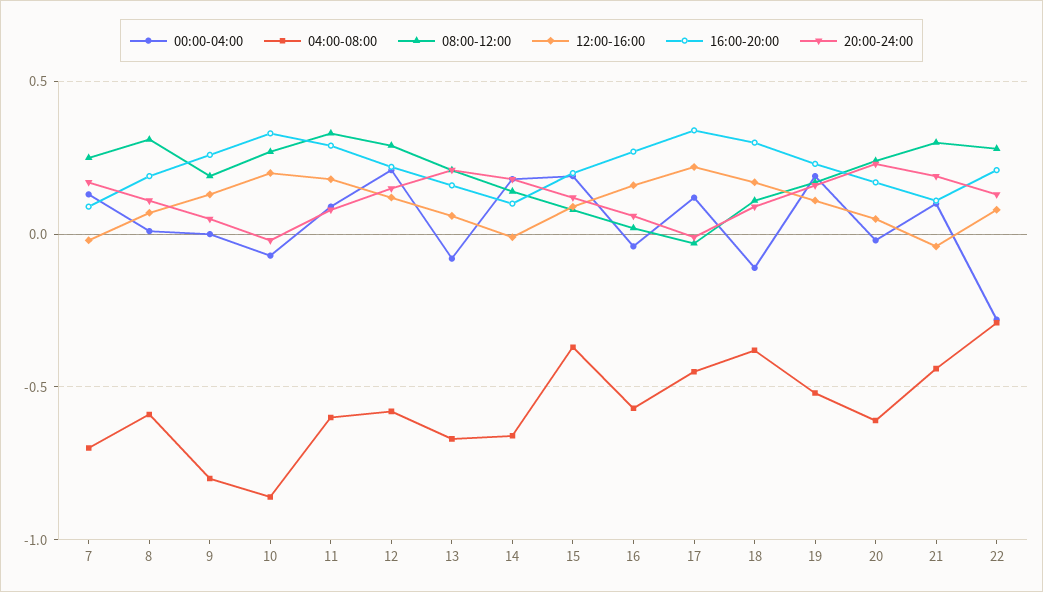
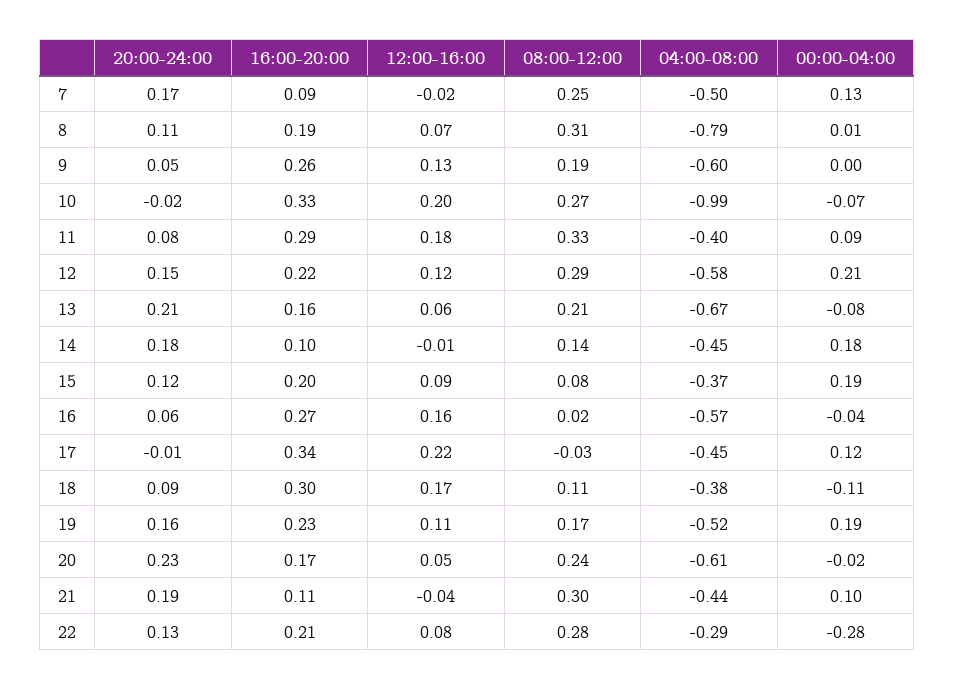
  {
    "00:00-04:00": {
      "7": 0.13,
      "8": 0.01,
      "9": 0,
      "10": -0.07,
      "11": 0.09,
      "12": 0.21,
      "13": -0.08,
      "14": 0.18,
      "15": 0.19,
      "16": -0.04,
      "17": 0.12,
      "18": -0.11,
      "19": 0.19,
      "20": -0.02,
      "21": 0.1,
      "22": -0.28
    },
    "04:00-08:00": {
-     "7": -0.7,
+     "7": -0.5,
-     "8": -0.6,
+     "8": -0.79,
-     "9": -0.8,
+     "9": -0.6,
-     "10": -0.85,
+     "10": -0.99,
-     "11": -0.6,
+     "11": -0.4,
      "12": -0.58,
      "13": -0.67,
-     "14": -0.65,
+     "14": -0.45,
      "15": -0.37,
      "16": -0.57,
      "17": -0.45,
      "18": -0.38,
      "19": -0.52,
      "20": -0.61,
      "21": -0.44,
      "22": -0.29
    },
    "08:00-12:00": {
      "7": 0.25,
      "8": 0.31,
      "9": 0.19,
      "10": 0.27,
      "11": 0.33,
      "12": 0.29,
      "13": 0.21,
      "14": 0.14,
      "15": 0.08,
      "16": 0.02,
      "17": -0.03,
      "18": 0.11,
      "19": 0.17,
      "20": 0.24,
      "21": 0.3,
      "22": 0.28
    },
    "12:00-16:00": {
      "7": -0.02,
      "8": 0.07,
      "9": 0.13,
      "10": 0.2,
      "11": 0.18,
      "12": 0.12,
      "13": 0.06,
      "14": -0.01,
      "15": 0.09,
      "16": 0.16,
      "17": 0.22,
      "18": 0.17,
      "19": 0.11,
      "20": 0.05,
      "21": -0.04,
      "22": 0.08
    },
    "16:00-20:00": {
      "7": 0.09,
      "8": 0.19,
      "9": 0.26,
      "10": 0.33,
      "11": 0.29,
      "12": 0.22,
      "13": 0.16,
      "14": 0.1,
      "15": 0.2,
      "16": 0.27,
      "17": 0.34,
      "18": 0.3,
      "19": 0.23,
      "20": 0.17,
      "21": 0.11,
      "22": 0.21
    },
    "20:00-24:00": {
      "7": 0.17,
      "8": 0.11,
      "9": 0.05,
      "10": -0.02,
      "11": 0.08,
      "12": 0.15,
      "13": 0.21,
      "14": 0.18,
      "15": 0.12,
      "16": 0.06,
      "17": -0.01,
      "18": 0.09,
      "19": 0.16,
      "20": 0.23,
      "21": 0.19,
      "22": 0.13
    }
  }

